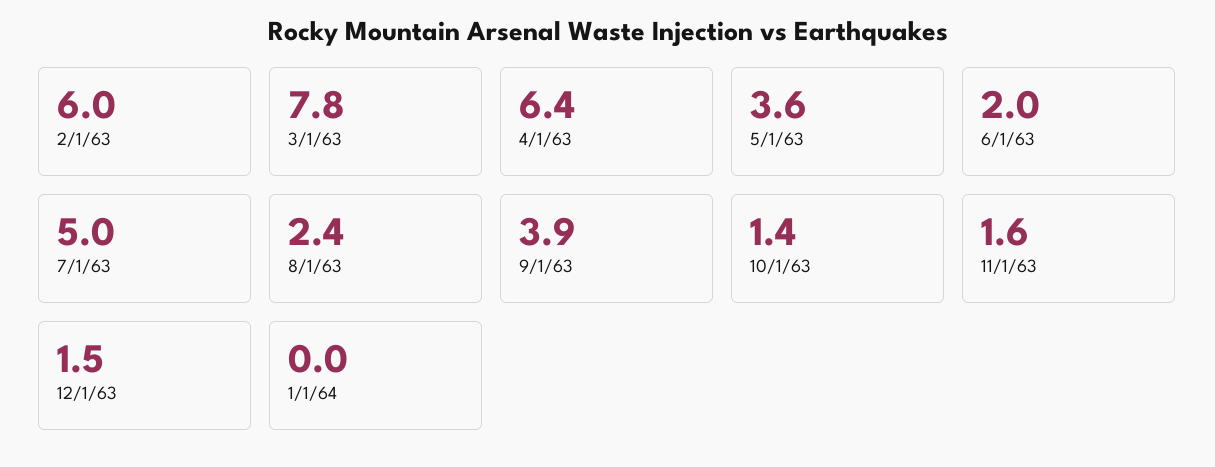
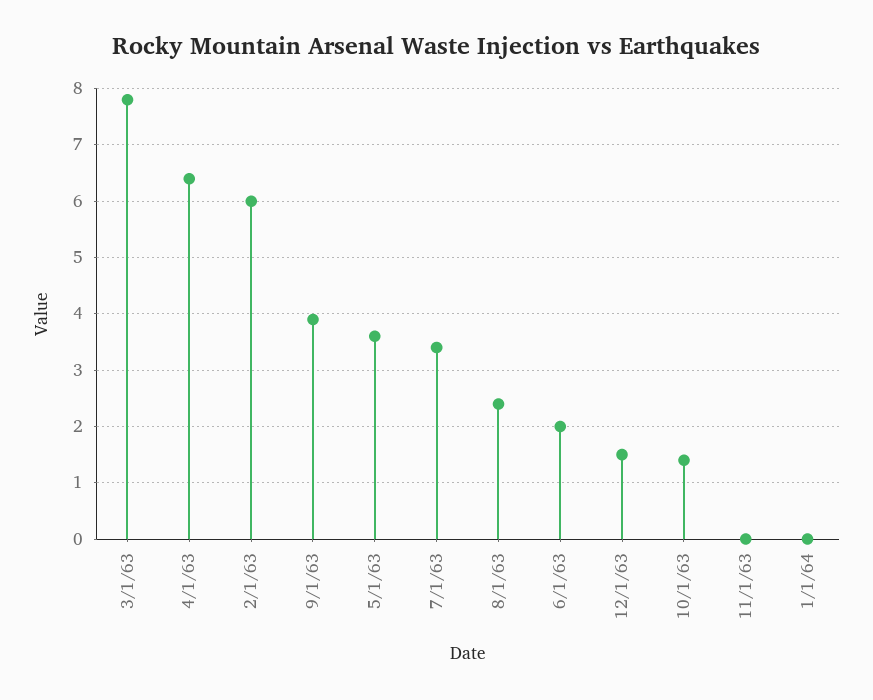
  {
    "2/1/63": 6,
    "3/1/63": 7.8,
    "4/1/63": 6.4,
    "5/1/63": 3.6,
    "6/1/63": 2,
-   "7/1/63": 5,
+   "7/1/63": 3.5,
    "8/1/63": 2.4,
    "9/1/63": 3.9,
    "10/1/63": 1.4,
-   "11/1/63": 1.6,
+   "11/1/63": 0,
    "12/1/63": 1.5,
    "1/1/64": 0
  }

